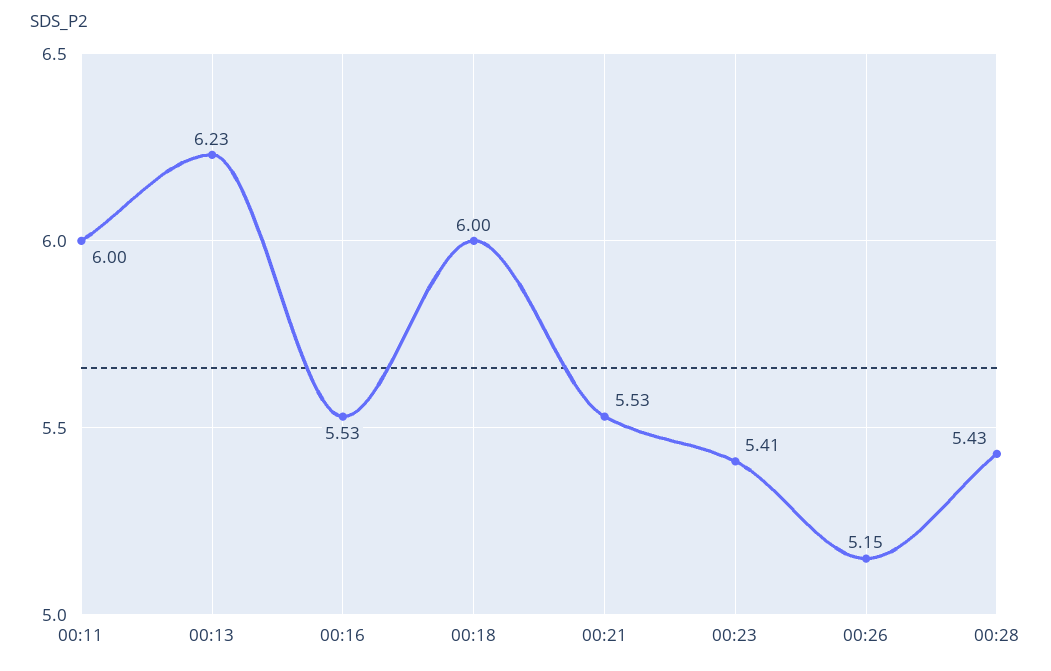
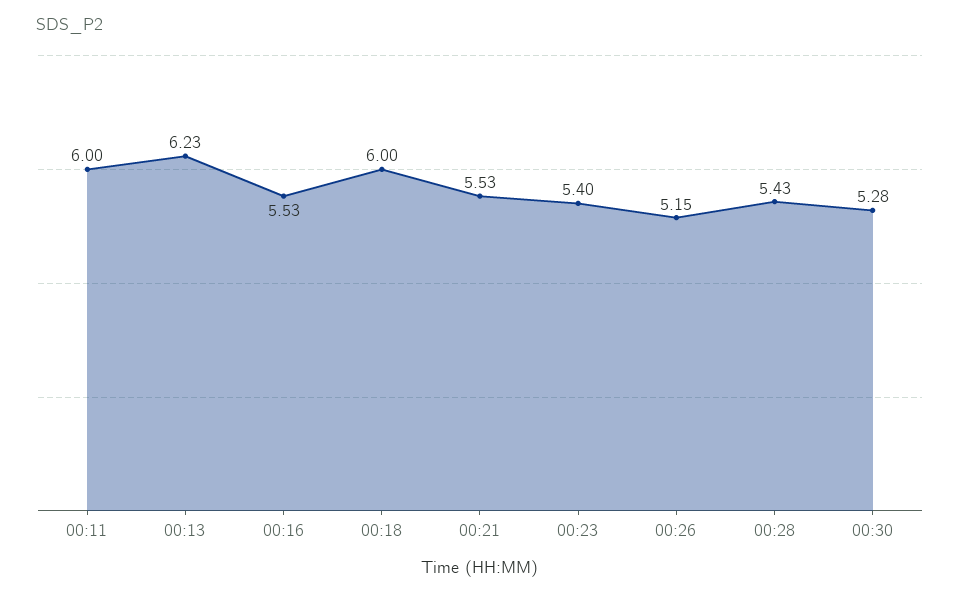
  {
    "00:11": 6,
    "00:13": 6.23,
    "00:16": 5.53,
    "00:18": 6,
    "00:21": 5.53,
-   "00:23": 5.41,
+   "00:23": 5.4,
    "00:26": 5.15,
-   "00:28": 5.43
+   "00:28": 5.43,
+   "00:30": 5.28
  }

